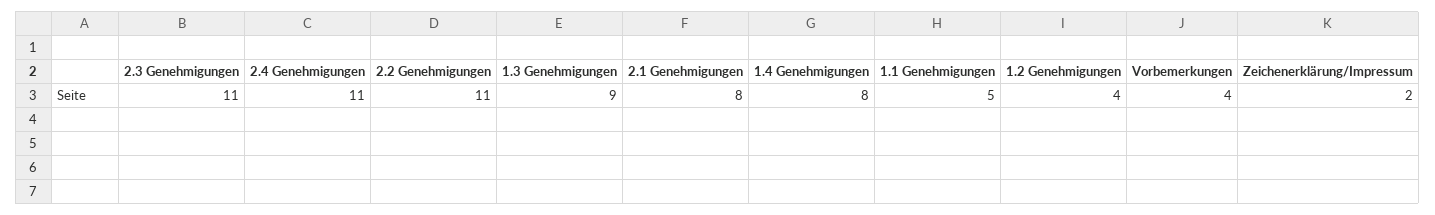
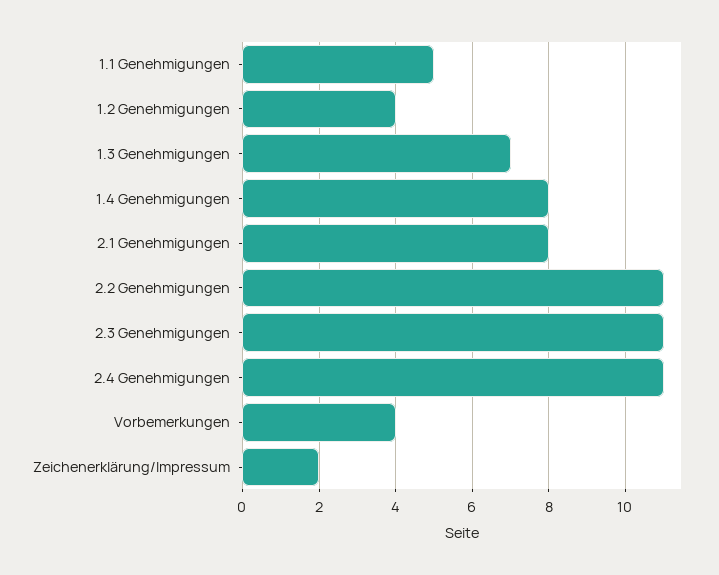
  {
    "2.3 Genehmigungen": 11,
    "2.4 Genehmigungen": 11,
    "2.2 Genehmigungen": 11,
-   "1.3 Genehmigungen": 9,
+   "1.3 Genehmigungen": 7,
    "2.1 Genehmigungen": 8,
    "1.4 Genehmigungen": 8,
    "1.1 Genehmigungen": 5,
    "1.2 Genehmigungen": 4,
    "Vorbemerkungen": 4,
    "Zeichenerklärung/Impressum": 2
  }

